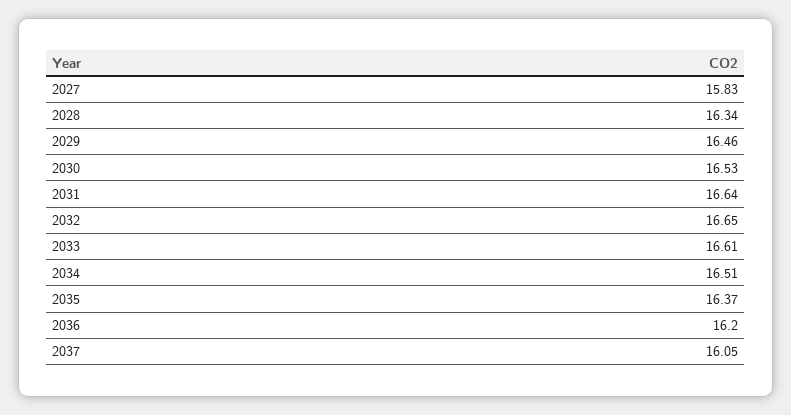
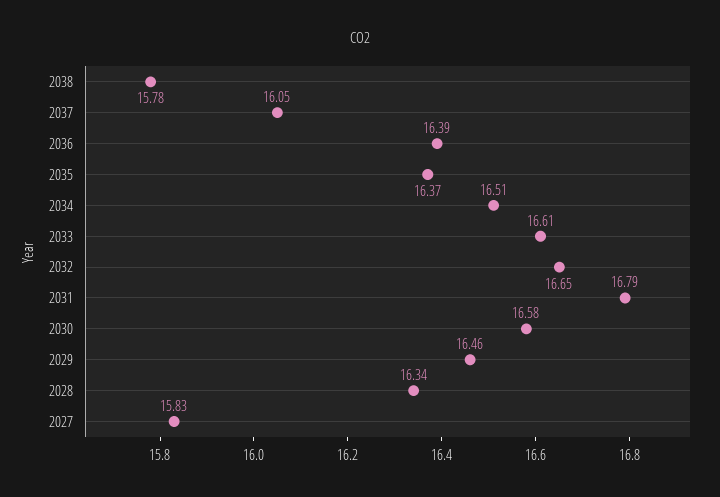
  {
    "2027": 15.83,
    "2028": 16.34,
    "2029": 16.46,
-   "2030": 16.53,
+   "2030": 16.58,
-   "2031": 16.64,
+   "2031": 16.79,
    "2032": 16.65,
    "2033": 16.61,
    "2034": 16.51,
    "2035": 16.37,
-   "2036": 16.2,
+   "2036": 16.39,
-   "2037": 16.05
+   "2037": 16.05,
+   "2038": 15.78
  }

